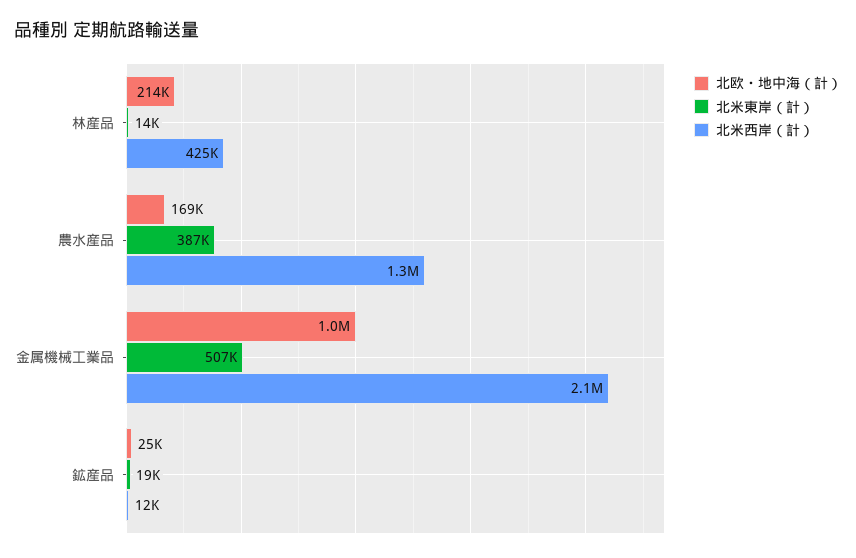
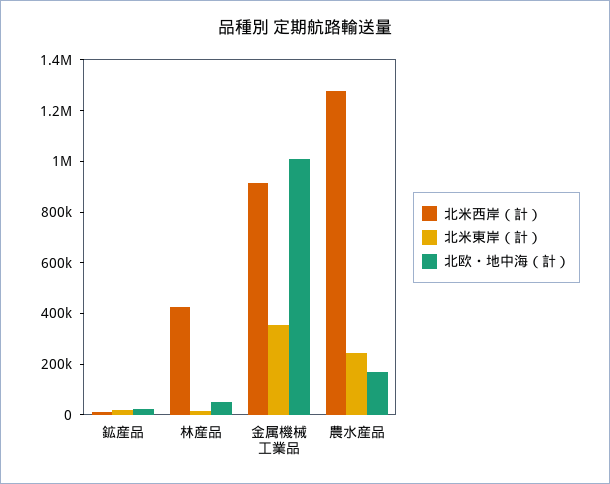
  {
    "北欧・地中海（計）": {
-     "林産品": 214000,
+     "林産品": 50000,
      "農水産品": 169000,
      "金属機械工業品": 1000000,
      "鉱産品": 25000
    },
    "北米東岸（計）": {
      "林産品": 14000,
-     "農水産品": 387000,
+     "農水産品": 250000,
-     "金属機械工業品": 507000,
+     "金属機械工業品": 350000,
      "鉱産品": 19000
    },
    "北米西岸（計）": {
      "林産品": 425000,
      "農水産品": 1300000,
-     "金属機械工業品": 2100000,
+     "金属機械工業品": 900000,
      "鉱産品": 12000
    }
  }

